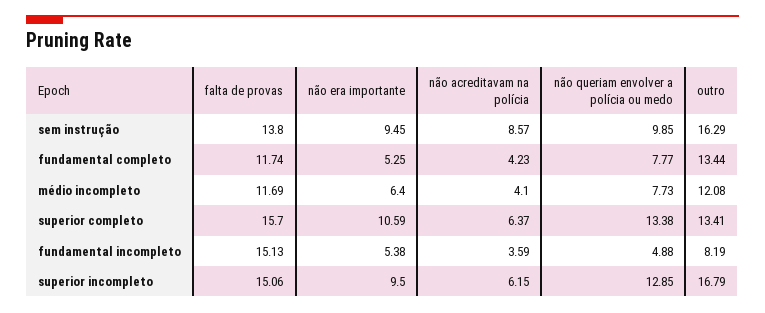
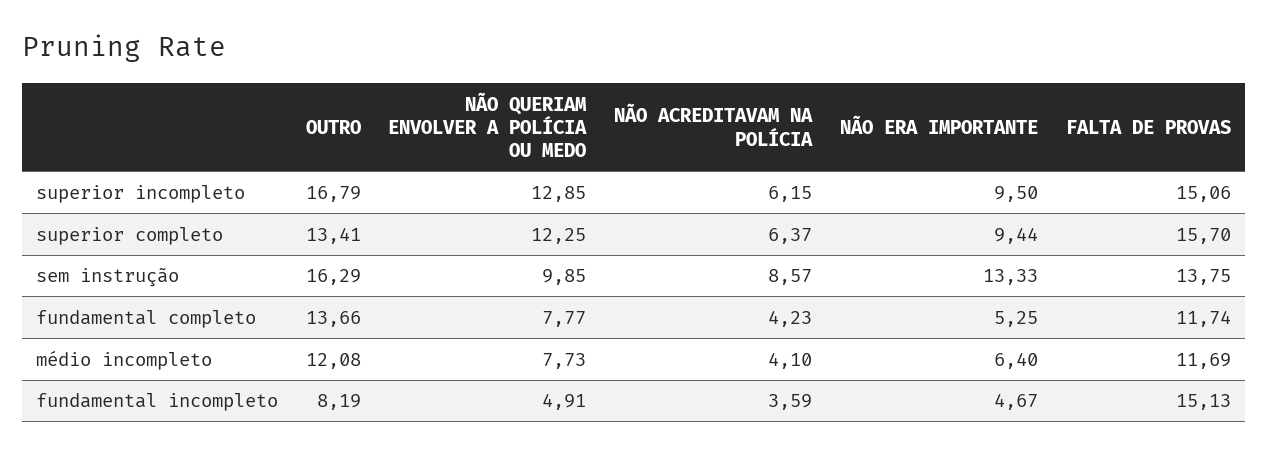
  {
    "falta de provas": {
-     "sem instrução": 13.8,
+     "sem instrução": 13.75,
      "fundamental completo": 11.74,
      "médio incompleto": 11.69,
      "superior completo": 15.7,
      "fundamental incompleto": 15.13,
      "superior incompleto": 15.06
    },
    "não era importante": {
-     "sem instrução": 9.45,
+     "sem instrução": 13.33,
      "fundamental completo": 5.25,
      "médio incompleto": 6.4,
-     "superior completo": 10.59,
+     "superior completo": 9.44,
-     "fundamental incompleto": 5.38,
+     "fundamental incompleto": 4.67,
      "superior incompleto": 9.5
    },
    "não acreditavam na polícia": {
      "sem instrução": 8.57,
      "fundamental completo": 4.23,
      "médio incompleto": 4.1,
      "superior completo": 6.37,
      "fundamental incompleto": 3.59,
      "superior incompleto": 6.15
    },
    "não queriam envolver a polícia ou medo": {
      "sem instrução": 9.85,
      "fundamental completo": 7.77,
      "médio incompleto": 7.73,
-     "superior completo": 13.38,
+     "superior completo": 12.25,
-     "fundamental incompleto": 4.88,
+     "fundamental incompleto": 4.91,
      "superior incompleto": 12.85
    },
    "outro": {
      "sem instrução": 16.29,
-     "fundamental completo": 13.44,
+     "fundamental completo": 13.66,
      "médio incompleto": 12.08,
      "superior completo": 13.41,
      "fundamental incompleto": 8.19,
      "superior incompleto": 16.79
    }
  }

